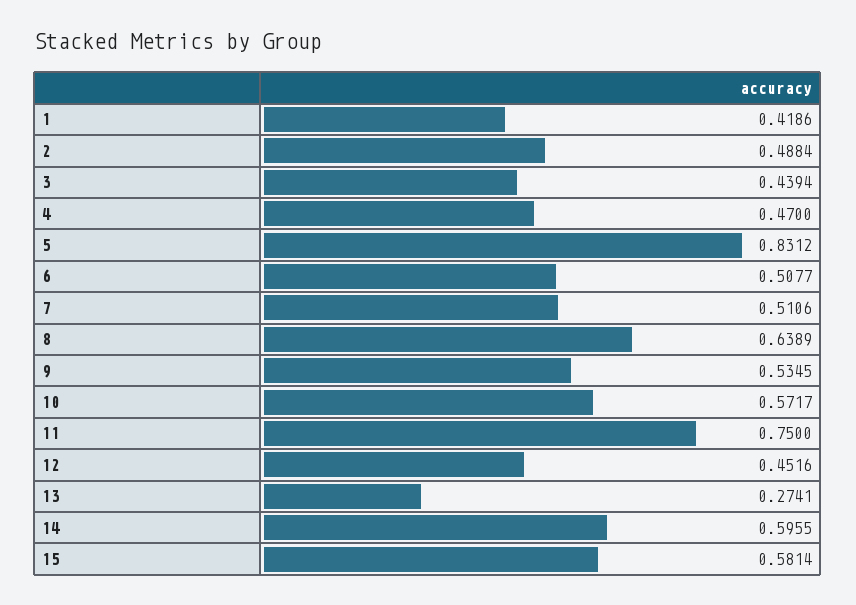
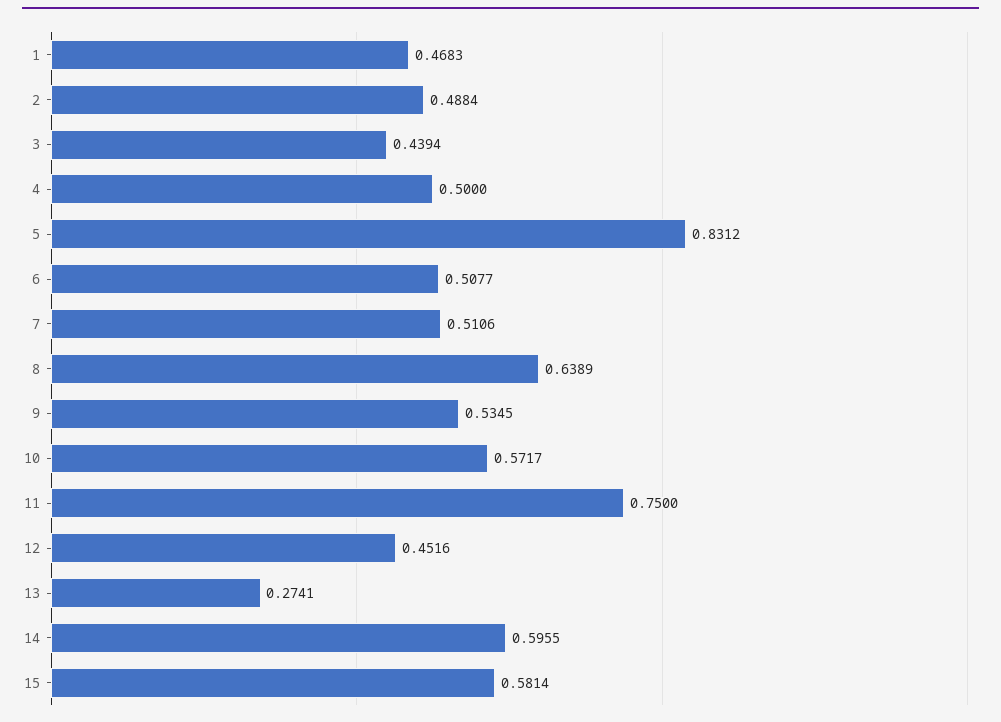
  {
-   "1": 0.4186,
+   "1": 0.4683,
    "2": 0.4884,
    "3": 0.4394,
-   "4": 0.47,
+   "4": 0.5,
    "5": 0.8312,
    "6": 0.5077,
    "7": 0.5106,
    "8": 0.6389,
    "9": 0.5345,
    "10": 0.5717,
    "11": 0.75,
    "12": 0.4516,
    "13": 0.2741,
    "14": 0.5955,
    "15": 0.5814
  }

